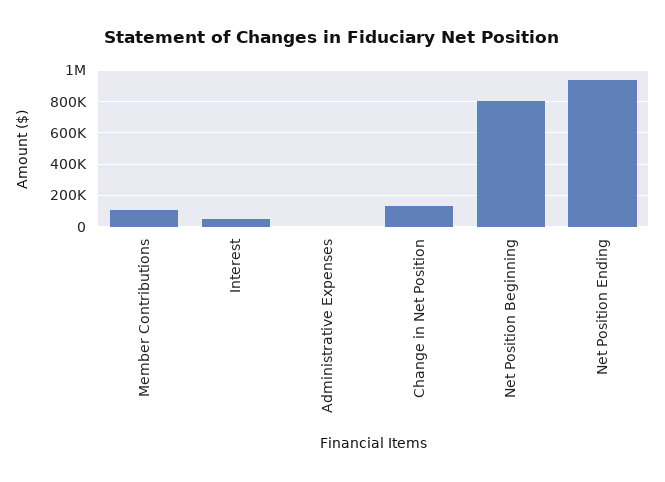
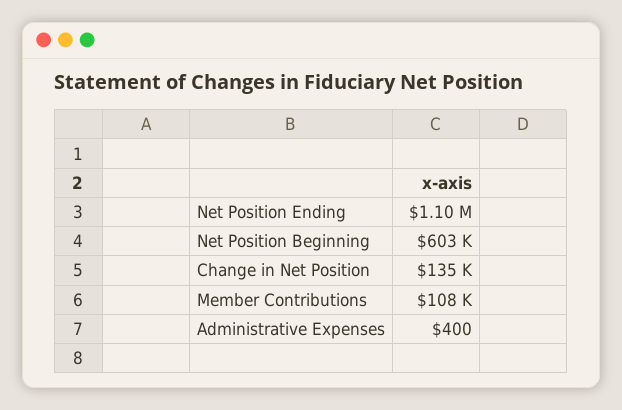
  {
    "Member Contributions": 108000,
-   "Interest": 50000,
    "Administrative Expenses": 400,
    "Change in Net Position": 135000,
-   "Net Position Beginning": 800000,
+   "Net Position Beginning": 603000,
-   "Net Position Ending": 950000
+   "Net Position Ending": 1100000
  }

